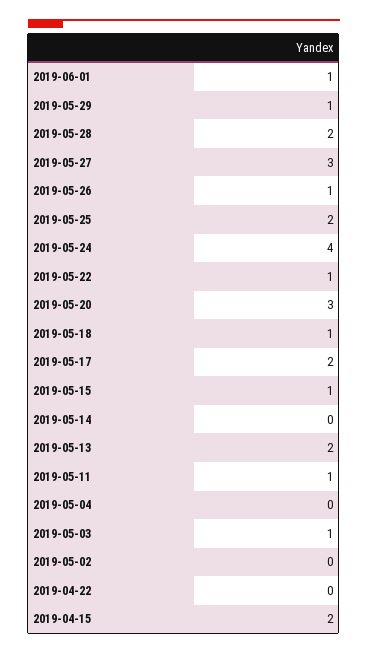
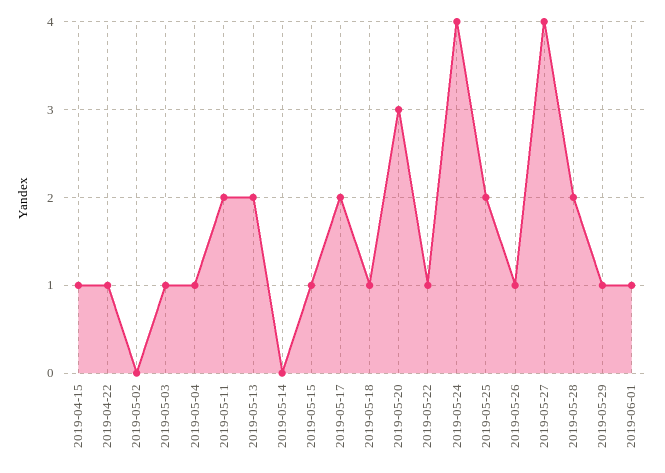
  {
    "2019-06-01": 1,
    "2019-05-29": 1,
    "2019-05-28": 2,
-   "2019-05-27": 3,
+   "2019-05-27": 4,
    "2019-05-26": 1,
    "2019-05-25": 2,
    "2019-05-24": 4,
    "2019-05-22": 1,
    "2019-05-20": 3,
    "2019-05-18": 1,
    "2019-05-17": 2,
    "2019-05-15": 1,
    "2019-05-14": 0,
    "2019-05-13": 2,
-   "2019-05-11": 1,
+   "2019-05-11": 2,
-   "2019-05-04": 0,
+   "2019-05-04": 1,
    "2019-05-03": 1,
    "2019-05-02": 0,
-   "2019-04-22": 0,
+   "2019-04-22": 1,
-   "2019-04-15": 2
+   "2019-04-15": 1
  }

